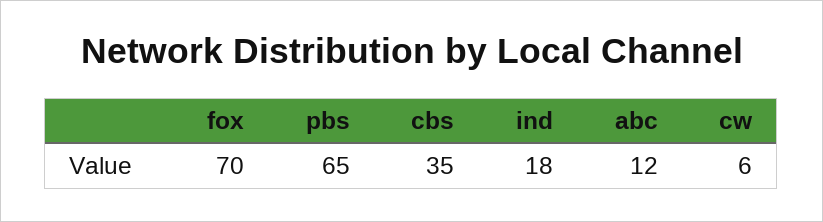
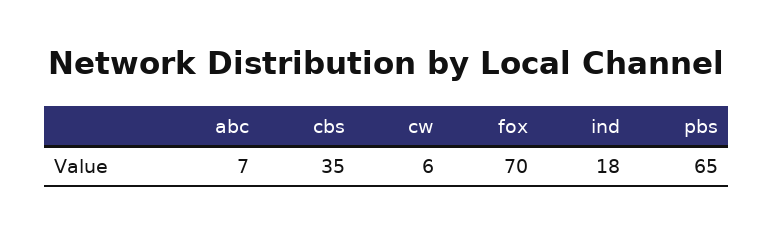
  {
    "fox": 70,
    "pbs": 65,
    "cbs": 35,
    "ind": 18,
-   "abc": 12,
+   "abc": 7,
    "cw": 6
  }

